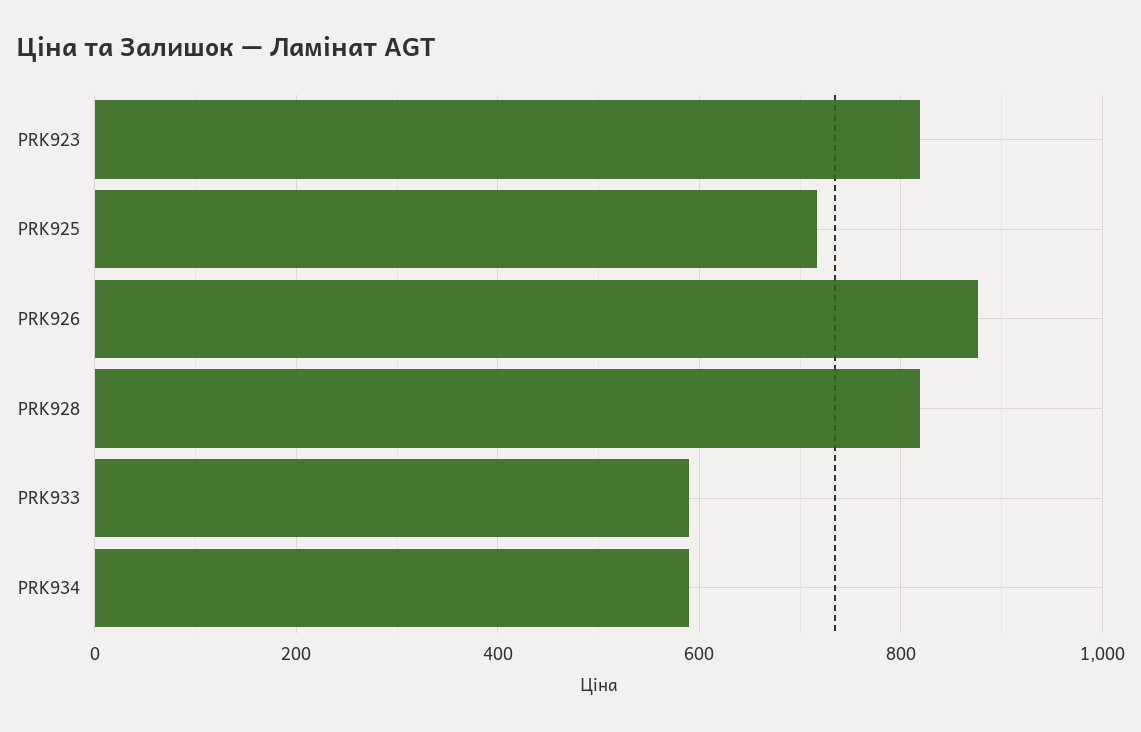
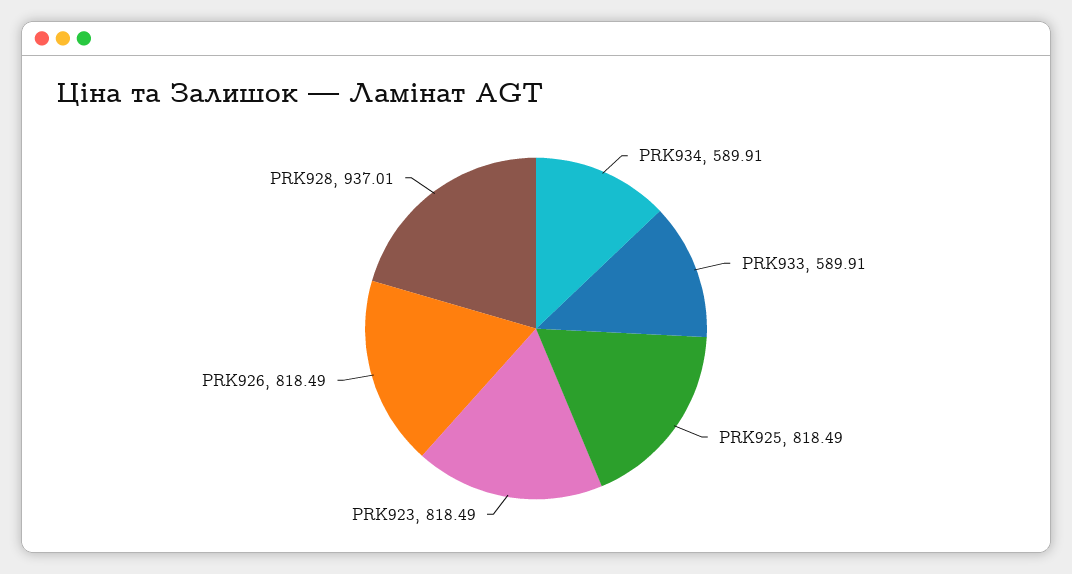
  {
    "PRK923": 818.49,
-   "PRK925": 720,
+   "PRK925": 818.49,
-   "PRK926": 880,
+   "PRK926": 818.49,
-   "PRK928": 820,
+   "PRK928": 937.01,
    "PRK933": 589.91,
    "PRK934": 589.91
  }

